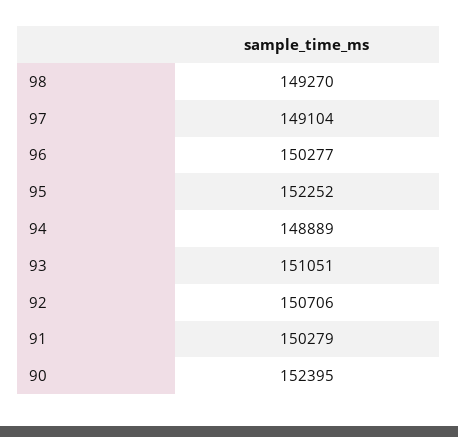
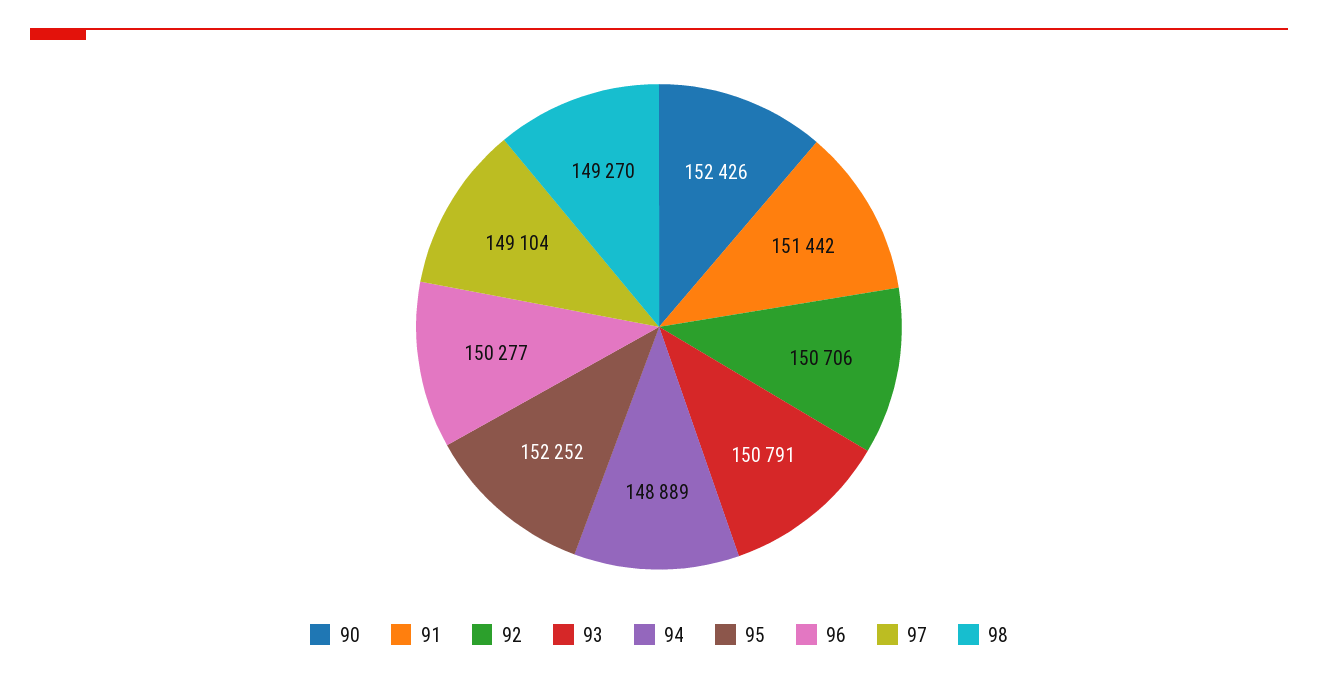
  {
    "98": 149270,
    "97": 149104,
    "96": 150277,
    "95": 152252,
    "94": 148889,
-   "93": 151051,
+   "93": 150791,
    "92": 150706,
-   "91": 150279,
+   "91": 151442,
-   "90": 152395
+   "90": 152426
  }

